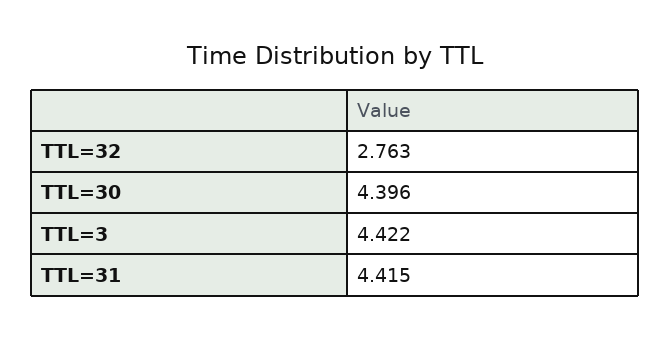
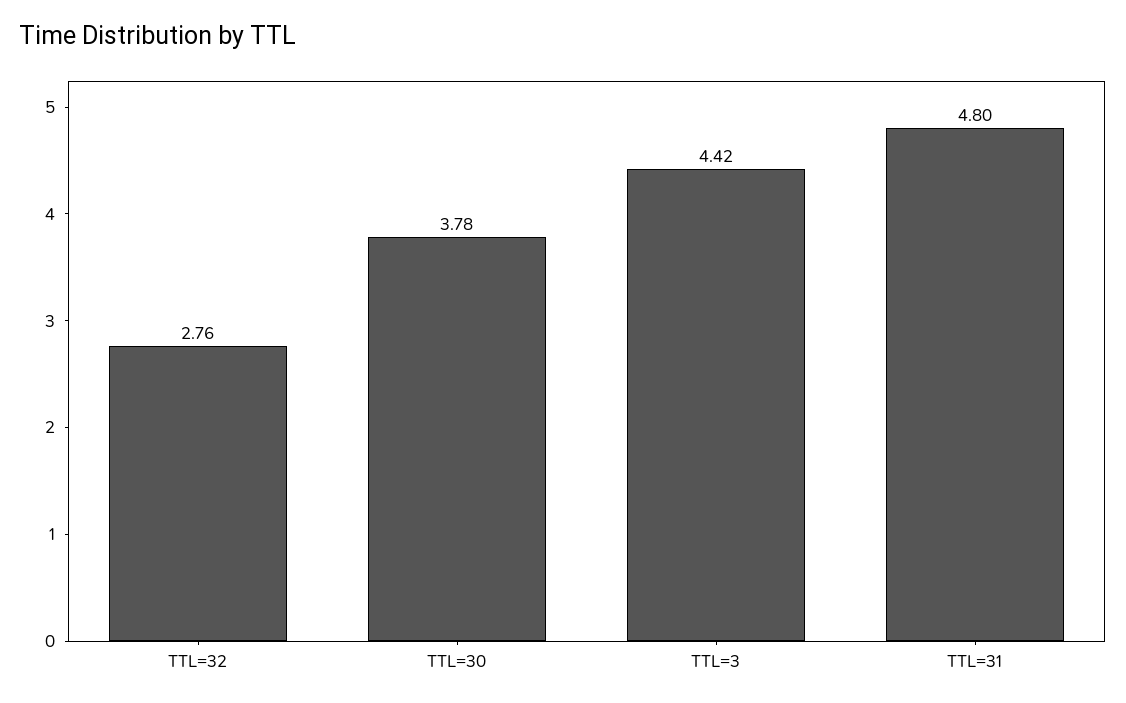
  {
    "TTL=32": 2.763,
-   "TTL=30": 4.396,
+   "TTL=30": 3.78,
    "TTL=3": 4.422,
-   "TTL=31": 4.415
+   "TTL=31": 4.8
  }

